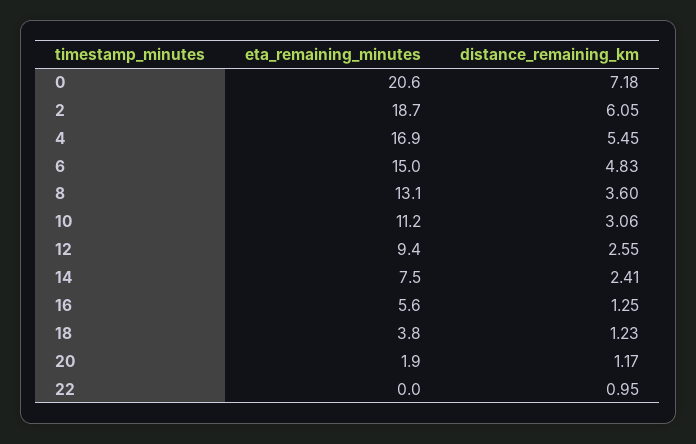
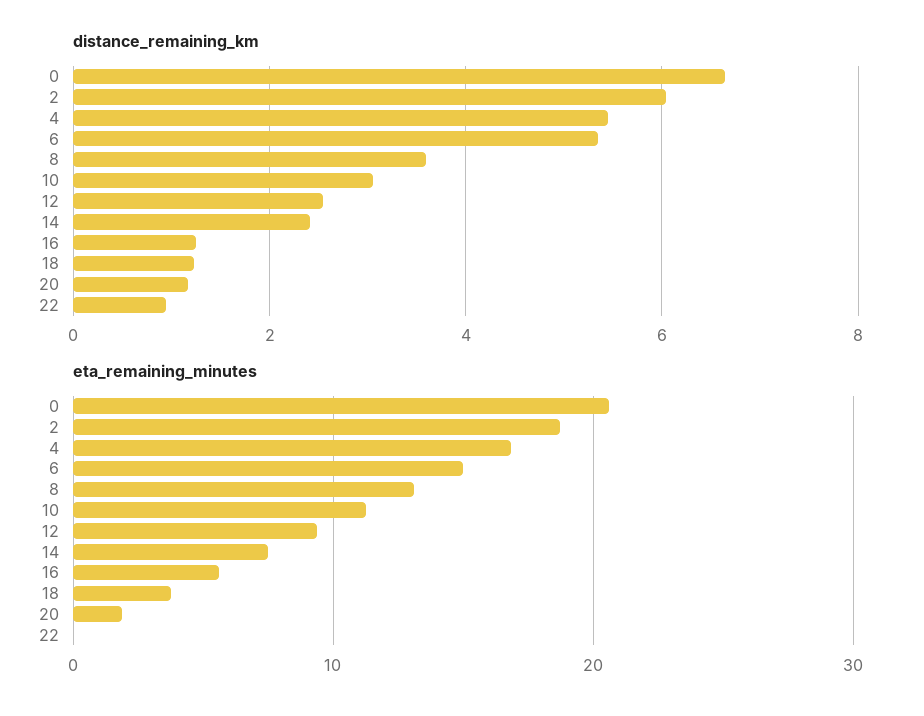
  {
    "eta_remaining_minutes": {
      "0": 20.6,
      "2": 18.7,
      "4": 16.9,
      "6": 15,
      "8": 13.1,
      "10": 11.2,
      "12": 9.4,
      "14": 7.5,
      "16": 5.6,
      "18": 3.8,
      "20": 1.9,
      "22": 0
    },
    "distance_remaining_km": {
-     "0": 7.18,
+     "0": 6.6,
      "2": 6.05,
      "4": 5.45,
-     "6": 4.83,
+     "6": 5.4,
      "8": 3.6,
      "10": 3.06,
      "12": 2.55,
      "14": 2.41,
      "16": 1.25,
      "18": 1.23,
      "20": 1.17,
      "22": 0.95
    }
  }

